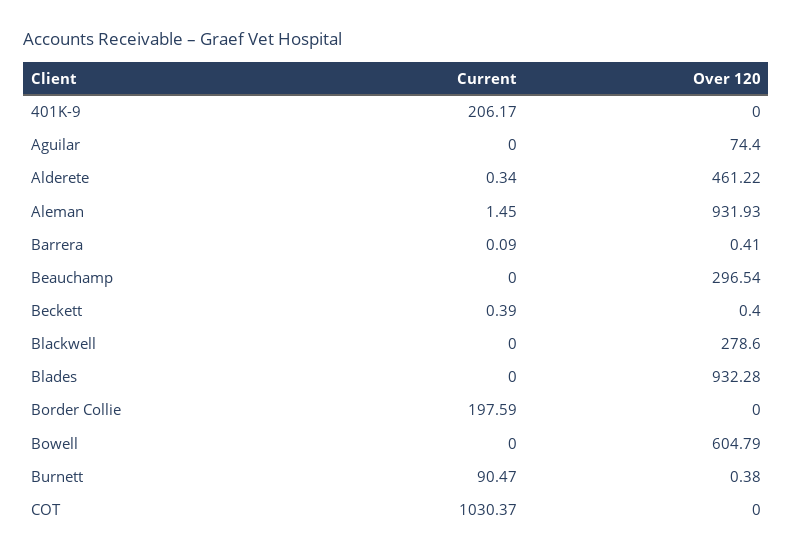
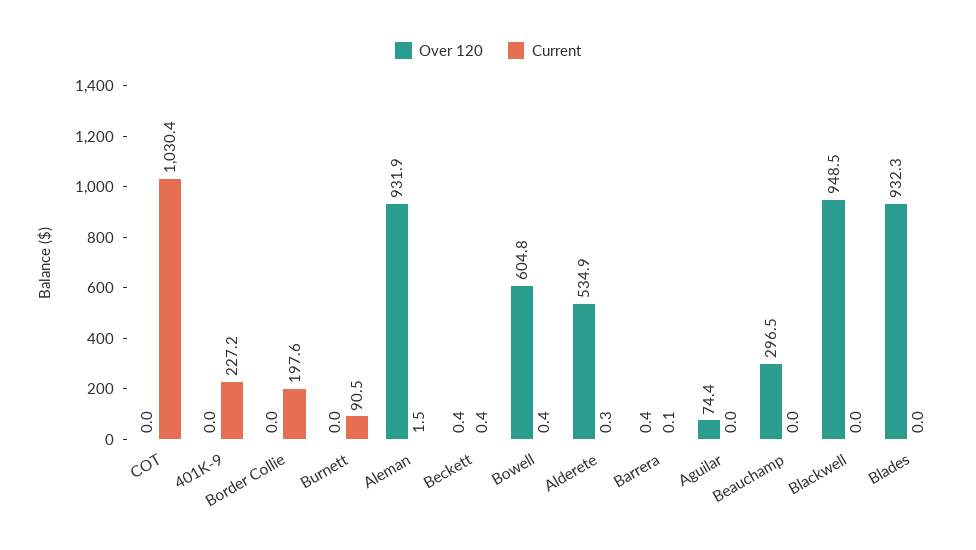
  {
    "Current": {
-     "401K-9": 206.17,
+     "401K-9": 227.2,
      "Aguilar": 0,
      "Alderete": 0.34,
      "Aleman": 1.45,
      "Barrera": 0.09,
      "Beauchamp": 0,
      "Beckett": 0.39,
      "Blackwell": 0,
      "Blades": 0,
      "Border Collie": 197.59,
-     "Bowell": 0,
+     "Bowell": 0.4,
      "Burnett": 90.47,
      "COT": 1030.37
    },
    "Over 120": {
      "401K-9": 0,
      "Aguilar": 74.4,
-     "Alderete": 461.22,
+     "Alderete": 534.9,
      "Aleman": 931.93,
      "Barrera": 0.41,
      "Beauchamp": 296.54,
      "Beckett": 0.4,
-     "Blackwell": 278.6,
+     "Blackwell": 948.5,
      "Blades": 932.28,
      "Border Collie": 0,
      "Bowell": 604.79,
-     "Burnett": 0.38,
+     "Burnett": 0,
      "COT": 0
    }
  }

